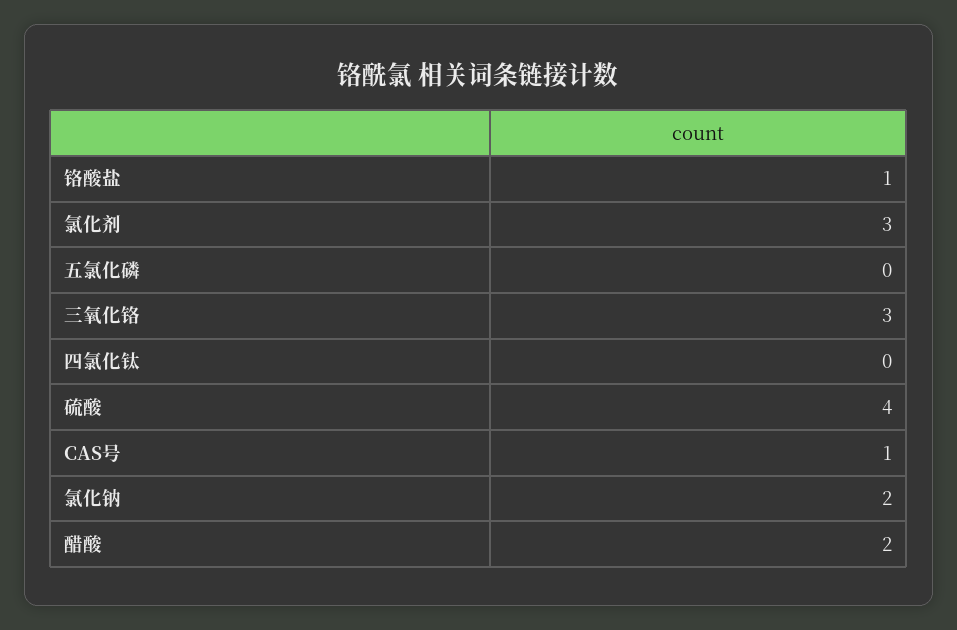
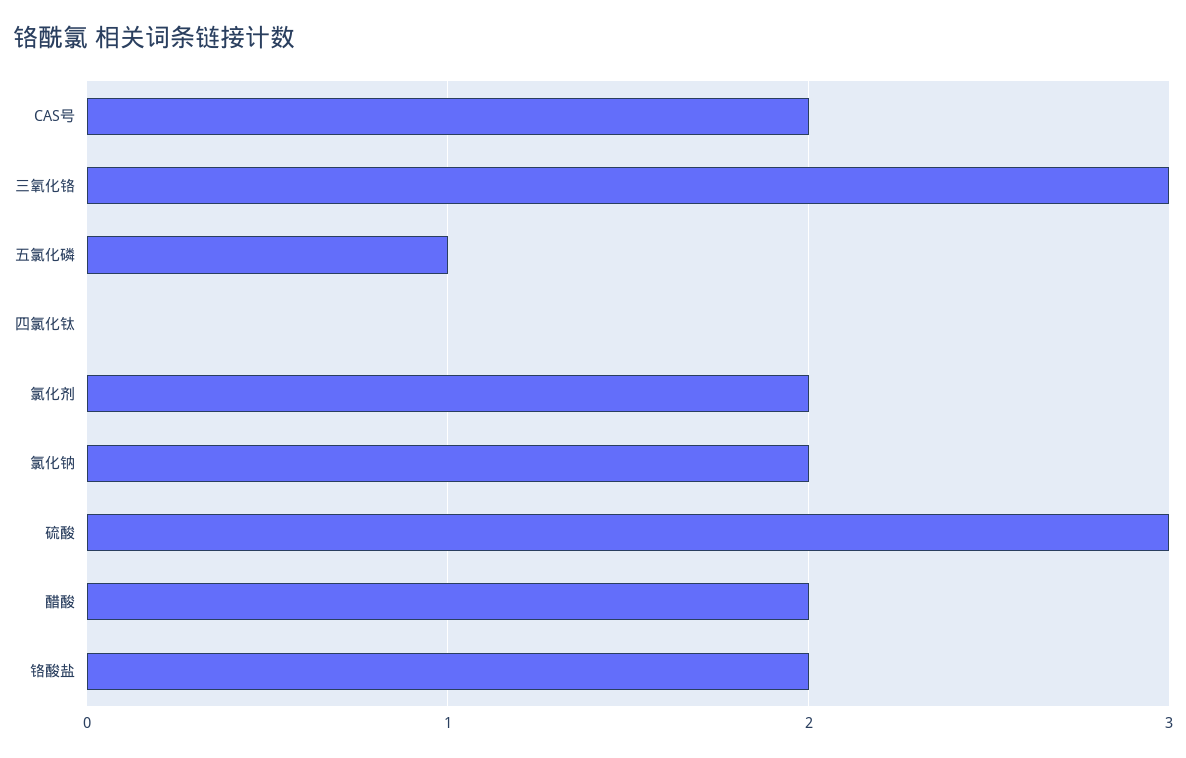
  {
-   "铬酸盐": 1,
+   "铬酸盐": 2,
-   "氯化剂": 3,
+   "氯化剂": 2,
-   "五氯化磷": 0,
+   "五氯化磷": 1,
    "三氧化铬": 3,
    "四氯化钛": 0,
-   "硫酸": 4,
+   "硫酸": 3,
-   "CAS号": 1,
+   "CAS号": 2,
    "氯化钠": 2,
    "醋酸": 2
  }

